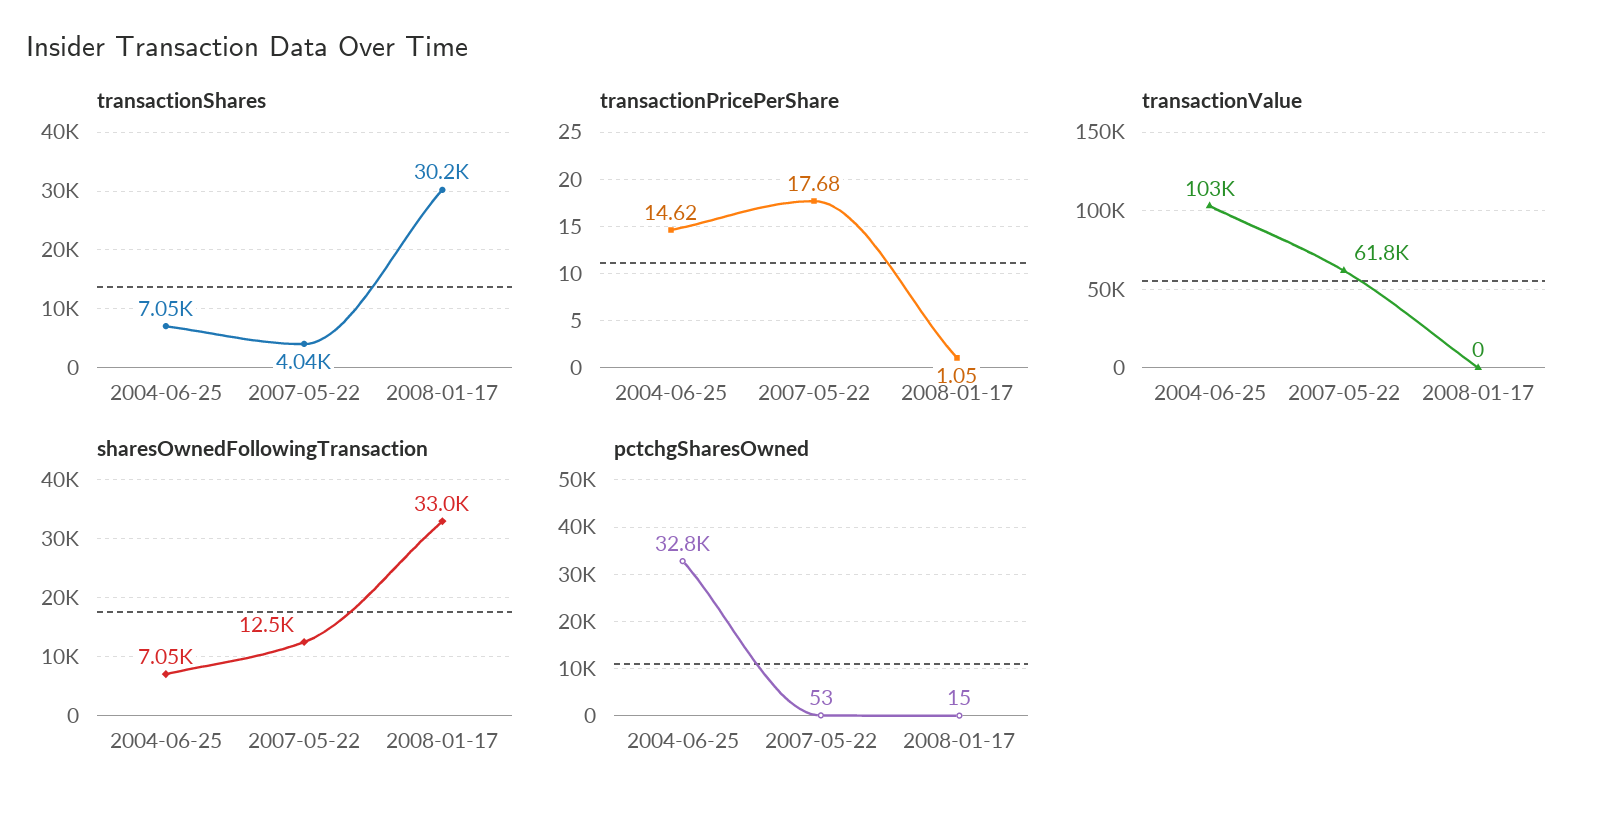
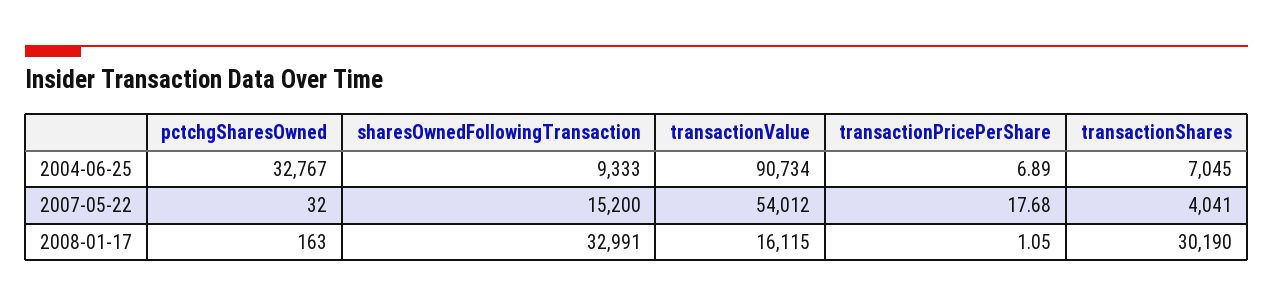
  {
    "transactionShares": {
      "2004-06-25": 7045,
      "2007-05-22": 4041,
      "2008-01-17": 30190
    },
    "transactionPricePerShare": {
-     "2004-06-25": 14.62,
+     "2004-06-25": 6.89,
      "2007-05-22": 17.68,
      "2008-01-17": 1.05
    },
    "transactionValue": {
-     "2004-06-25": 103000,
+     "2004-06-25": 90734,
-     "2007-05-22": 61800,
+     "2007-05-22": 54012,
-     "2008-01-17": 0
+     "2008-01-17": 16115
    },
    "sharesOwnedFollowingTransaction": {
-     "2004-06-25": 7050,
+     "2004-06-25": 9333,
-     "2007-05-22": 12500,
+     "2007-05-22": 15200,
      "2008-01-17": 32991
    },
    "pctchgSharesOwned": {
      "2004-06-25": 32767,
-     "2007-05-22": 53,
+     "2007-05-22": 32,
-     "2008-01-17": 15
+     "2008-01-17": 163
    }
  }

